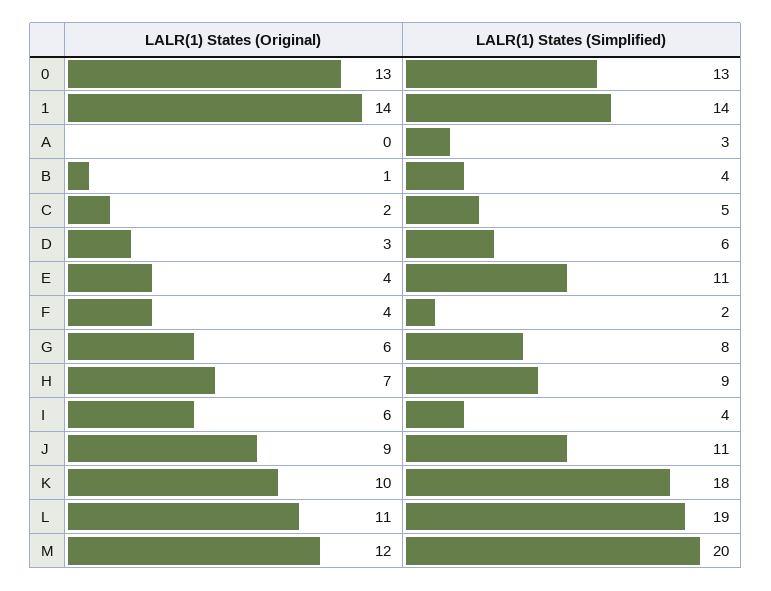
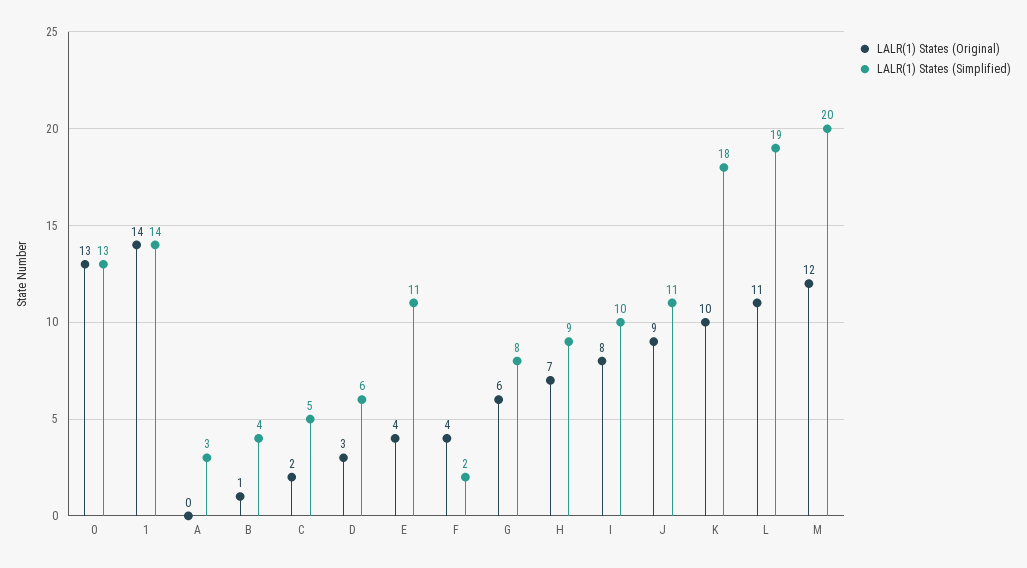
  {
    "LALR(1) States (Original)": {
      "0": 13,
      "1": 14,
      "A": 0,
      "B": 1,
      "C": 2,
      "D": 3,
      "E": 4,
      "F": 4,
      "G": 6,
      "H": 7,
-     "I": 6,
+     "I": 8,
      "J": 9,
      "K": 10,
      "L": 11,
      "M": 12
    },
    "LALR(1) States (Simplified)": {
      "0": 13,
      "1": 14,
      "A": 3,
      "B": 4,
      "C": 5,
      "D": 6,
      "E": 11,
      "F": 2,
      "G": 8,
      "H": 9,
-     "I": 4,
+     "I": 10,
      "J": 11,
      "K": 18,
      "L": 19,
      "M": 20
    }
  }

